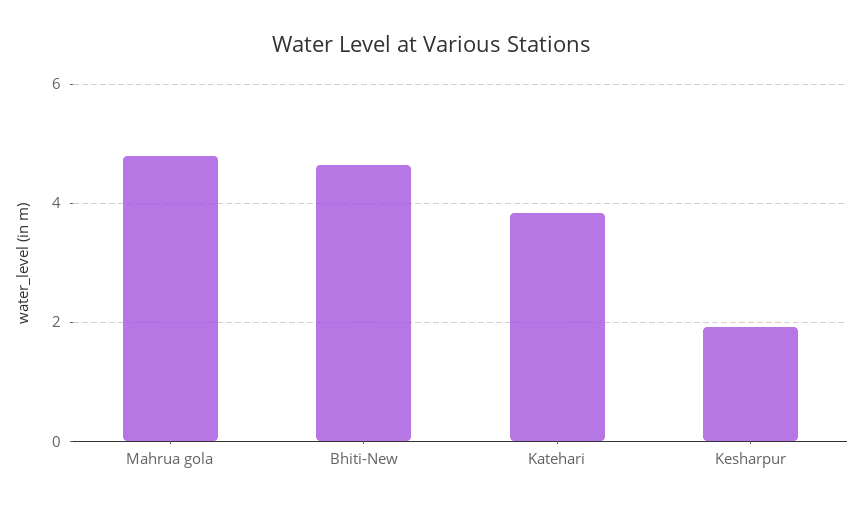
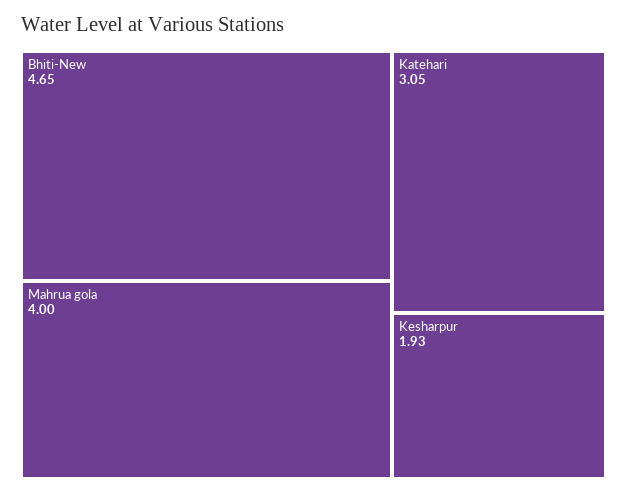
  {
-   "Mahrua gola": 4.8,
+   "Mahrua gola": 4,
    "Bhiti-New": 4.65,
-   "Katehari": 3.8,
+   "Katehari": 3.05,
    "Kesharpur": 1.93
  }

